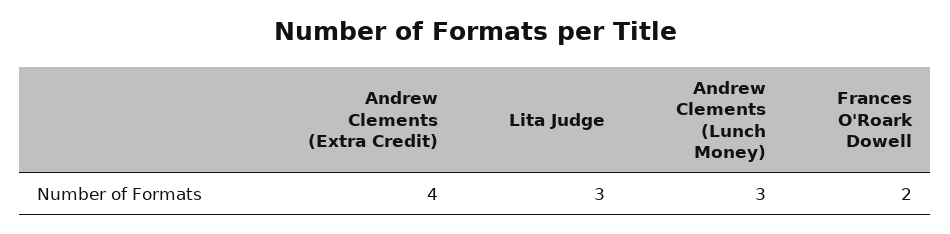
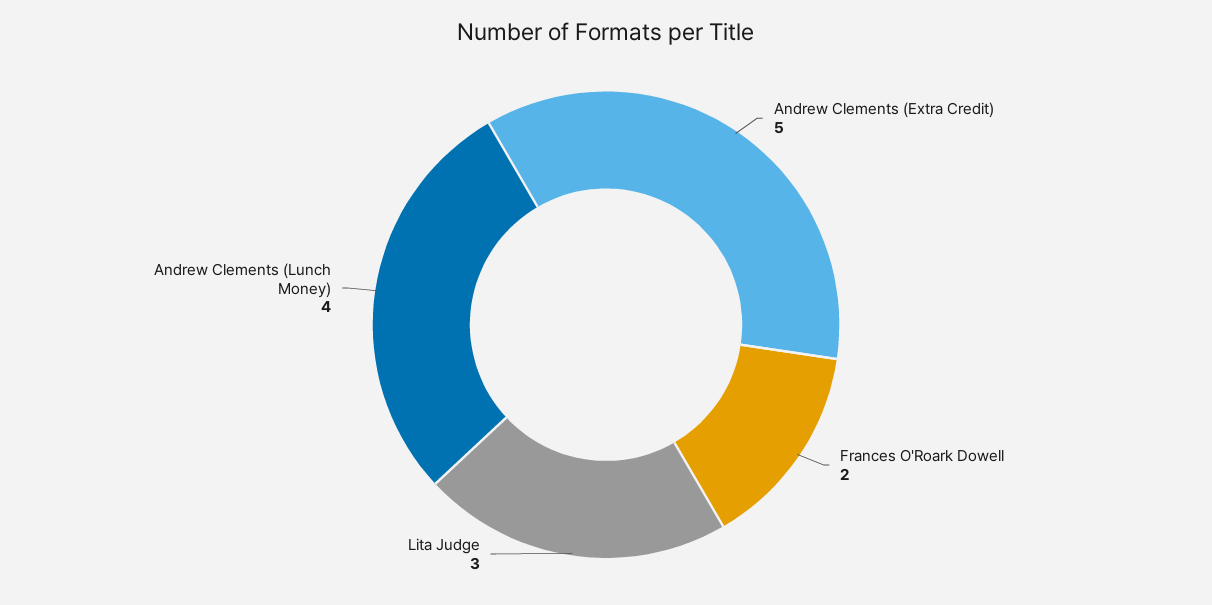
  {
-   "Andrew Clements (Extra Credit)": 4,
+   "Andrew Clements (Extra Credit)": 5,
    "Lita Judge": 3,
-   "Andrew Clements (Lunch Money)": 3,
+   "Andrew Clements (Lunch Money)": 4,
    "Frances O'Roark Dowell": 2
  }

